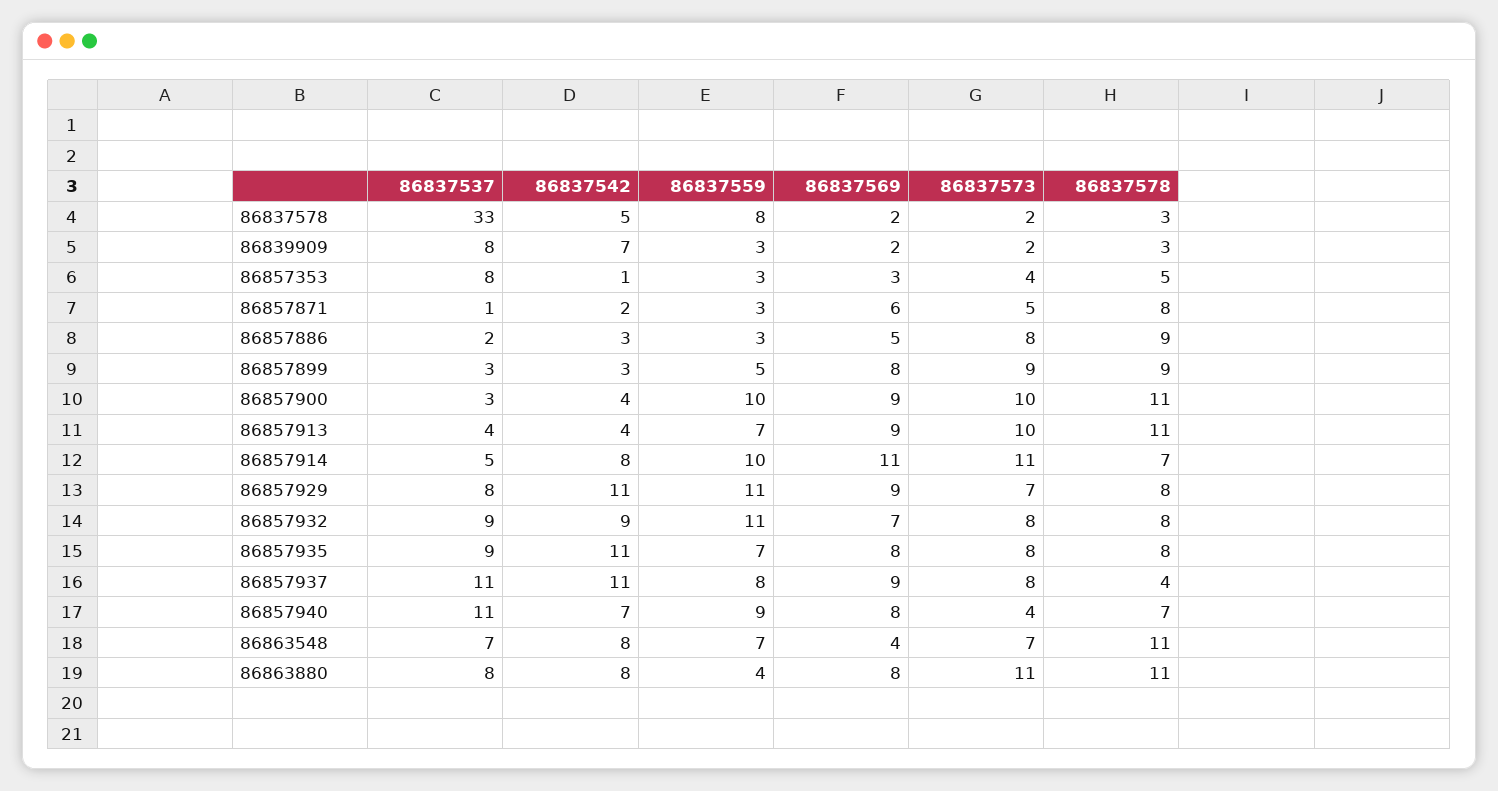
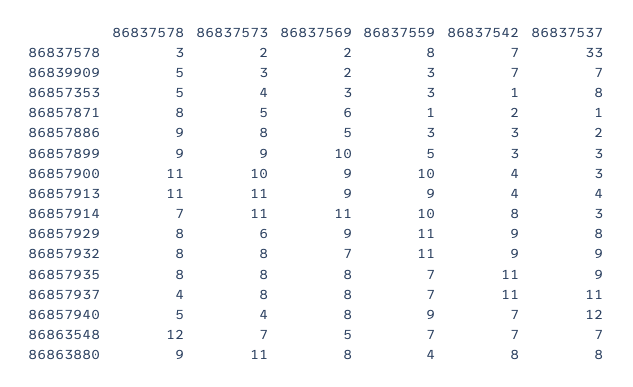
  {
    "86837537": {
      "86837578": 33,
-     "86839909": 8,
+     "86839909": 7,
      "86857353": 8,
      "86857871": 1,
      "86857886": 2,
      "86857899": 3,
      "86857900": 3,
      "86857913": 4,
-     "86857914": 5,
+     "86857914": 3,
      "86857929": 8,
      "86857932": 9,
      "86857935": 9,
      "86857937": 11,
-     "86857940": 11,
+     "86857940": 12,
      "86863548": 7,
      "86863880": 8
    },
    "86837542": {
-     "86837578": 5,
+     "86837578": 7,
      "86839909": 7,
      "86857353": 1,
      "86857871": 2,
      "86857886": 3,
      "86857899": 3,
      "86857900": 4,
      "86857913": 4,
      "86857914": 8,
-     "86857929": 11,
+     "86857929": 9,
      "86857932": 9,
      "86857935": 11,
      "86857937": 11,
      "86857940": 7,
-     "86863548": 8,
+     "86863548": 7,
      "86863880": 8
    },
    "86837559": {
      "86837578": 8,
      "86839909": 3,
      "86857353": 3,
-     "86857871": 3,
+     "86857871": 1,
      "86857886": 3,
      "86857899": 5,
      "86857900": 10,
-     "86857913": 7,
+     "86857913": 9,
      "86857914": 10,
      "86857929": 11,
      "86857932": 11,
      "86857935": 7,
-     "86857937": 8,
+     "86857937": 7,
      "86857940": 9,
      "86863548": 7,
      "86863880": 4
    },
    "86837569": {
      "86837578": 2,
      "86839909": 2,
      "86857353": 3,
      "86857871": 6,
      "86857886": 5,
-     "86857899": 8,
+     "86857899": 10,
      "86857900": 9,
      "86857913": 9,
      "86857914": 11,
      "86857929": 9,
      "86857932": 7,
      "86857935": 8,
-     "86857937": 9,
+     "86857937": 8,
      "86857940": 8,
-     "86863548": 4,
+     "86863548": 5,
      "86863880": 8
    },
    "86837573": {
      "86837578": 2,
-     "86839909": 2,
+     "86839909": 3,
      "86857353": 4,
      "86857871": 5,
      "86857886": 8,
      "86857899": 9,
      "86857900": 10,
-     "86857913": 10,
+     "86857913": 11,
      "86857914": 11,
-     "86857929": 7,
+     "86857929": 6,
      "86857932": 8,
      "86857935": 8,
      "86857937": 8,
      "86857940": 4,
      "86863548": 7,
      "86863880": 11
    },
    "86837578": {
      "86837578": 3,
-     "86839909": 3,
+     "86839909": 5,
      "86857353": 5,
      "86857871": 8,
      "86857886": 9,
      "86857899": 9,
      "86857900": 11,
      "86857913": 11,
      "86857914": 7,
      "86857929": 8,
      "86857932": 8,
      "86857935": 8,
      "86857937": 4,
-     "86857940": 7,
+     "86857940": 5,
-     "86863548": 11,
+     "86863548": 12,
-     "86863880": 11
+     "86863880": 9
    }
  }

